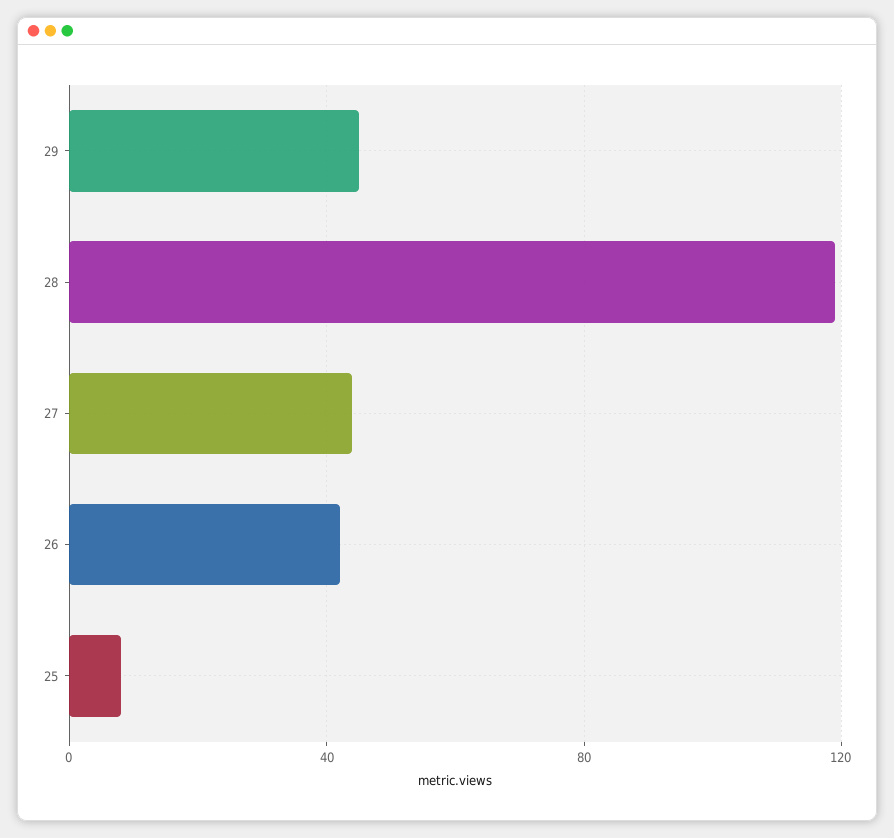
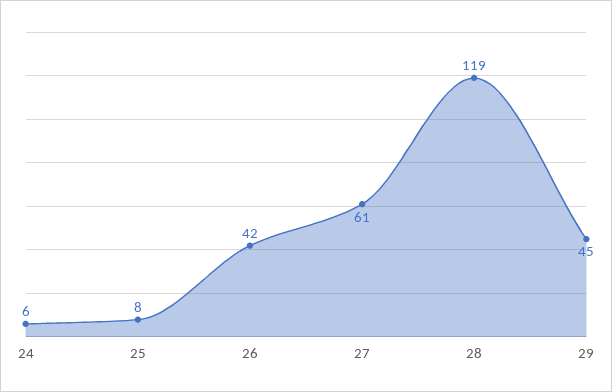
  {
    "29": 45,
    "28": 119,
-   "27": 45,
+   "27": 61,
    "26": 42,
-   "25": 8
+   "25": 8,
+   "24": 6
  }

